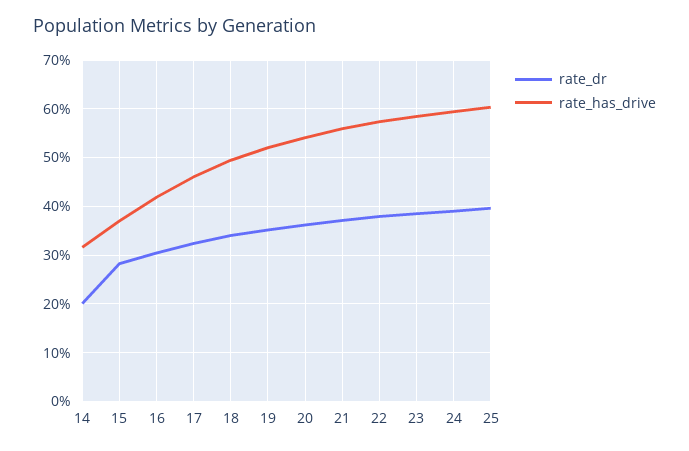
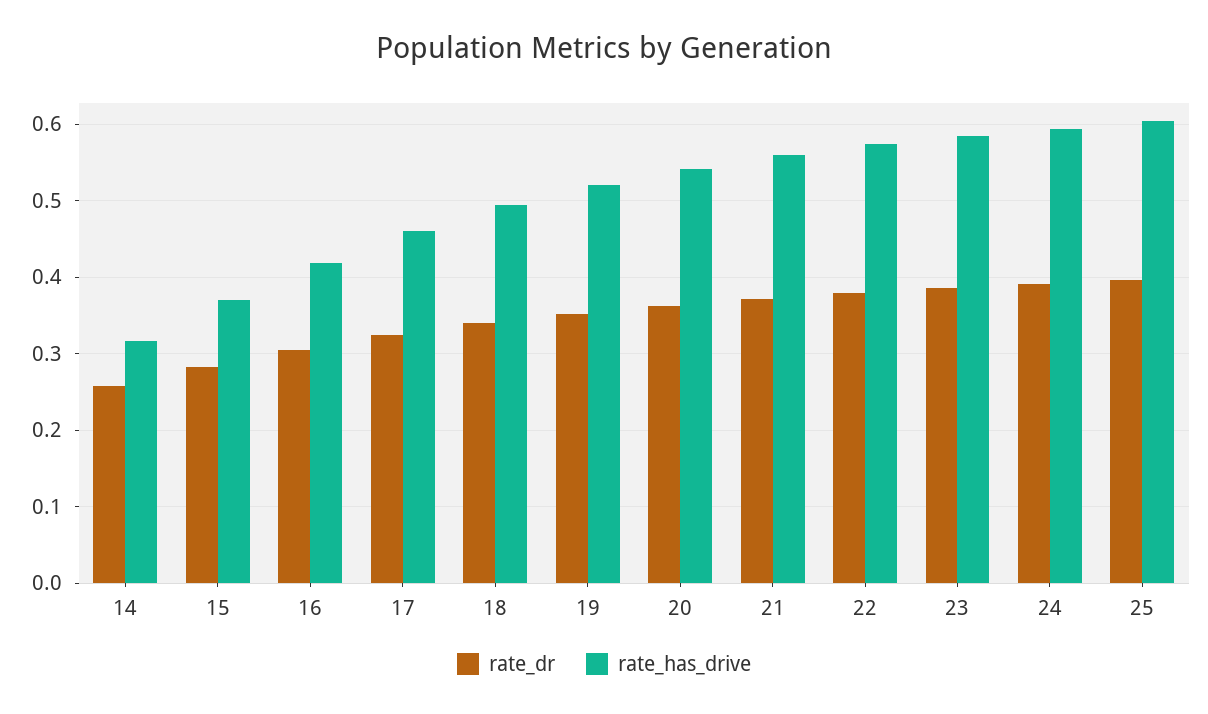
  {
    "rate_dr": {
-     "14": 0.2,
+     "14": 0.26,
      "15": 0.28,
      "16": 0.3,
      "17": 0.32,
      "18": 0.34,
      "19": 0.35,
      "20": 0.36,
      "21": 0.37,
      "22": 0.38,
      "23": 0.39,
      "24": 0.39,
      "25": 0.4
    },
    "rate_has_drive": {
      "14": 0.32,
      "15": 0.37,
      "16": 0.42,
      "17": 0.46,
      "18": 0.49,
      "19": 0.52,
      "20": 0.54,
      "21": 0.56,
      "22": 0.57,
      "23": 0.58,
      "24": 0.59,
      "25": 0.6
    }
  }

